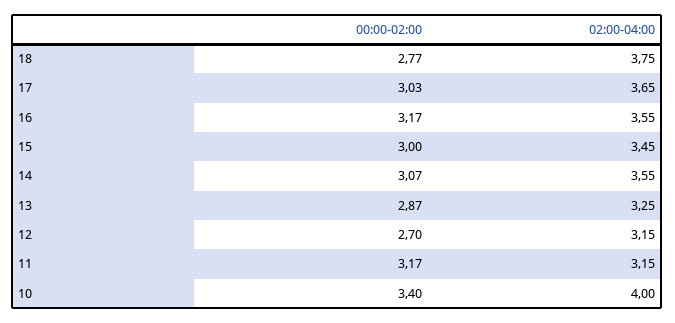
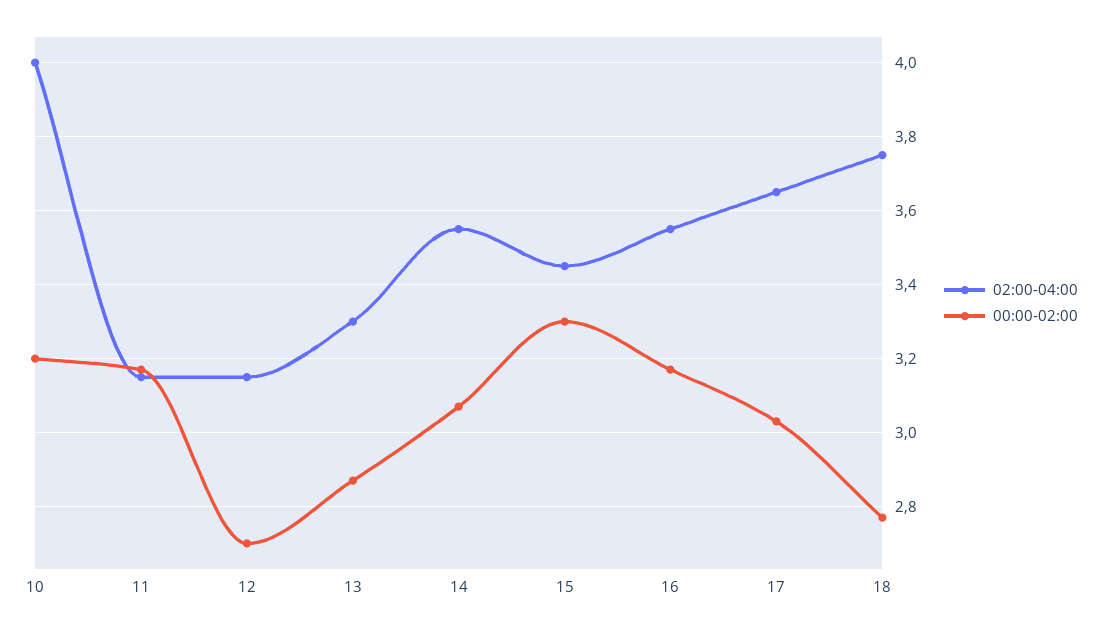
  {
    "00:00-02:00": {
      "18": 2.77,
      "17": 3.03,
      "16": 3.17,
-     "15": 3,
+     "15": 3.3,
      "14": 3.07,
      "13": 2.87,
      "12": 2.7,
      "11": 3.17,
-     "10": 3.4
+     "10": 3.2
    },
    "02:00-04:00": {
      "18": 3.75,
      "17": 3.65,
      "16": 3.55,
      "15": 3.45,
      "14": 3.55,
-     "13": 3.25,
+     "13": 3.3,
      "12": 3.15,
      "11": 3.15,
      "10": 4
    }
  }

